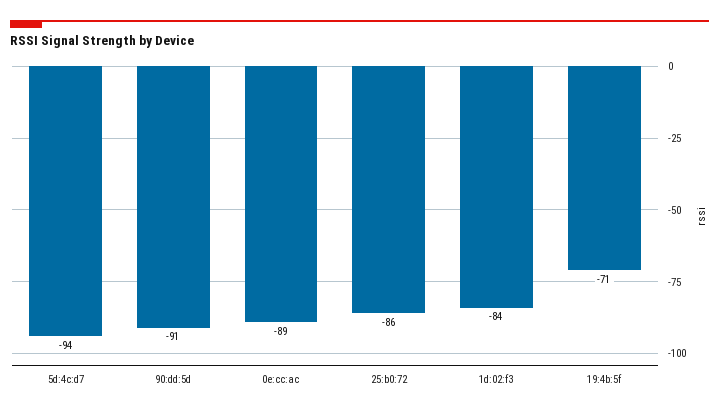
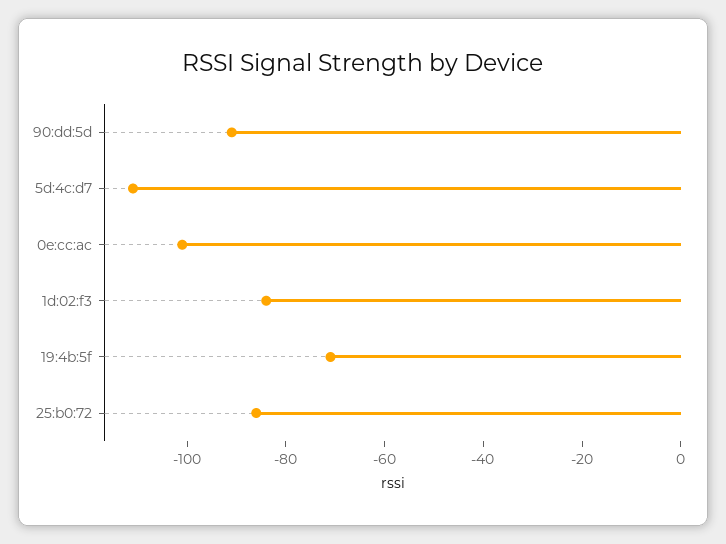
  {
-   "5d:4c:d7": -94,
+   "5d:4c:d7": -110,
    "90:dd:5d": -91,
-   "0e:cc:ac": -89,
+   "0e:cc:ac": -100,
    "25:b0:72": -86,
    "1d:02:f3": -84,
    "19:4b:5f": -71
  }

